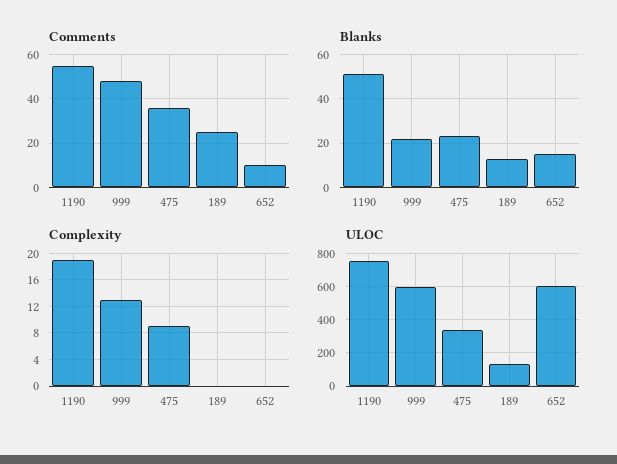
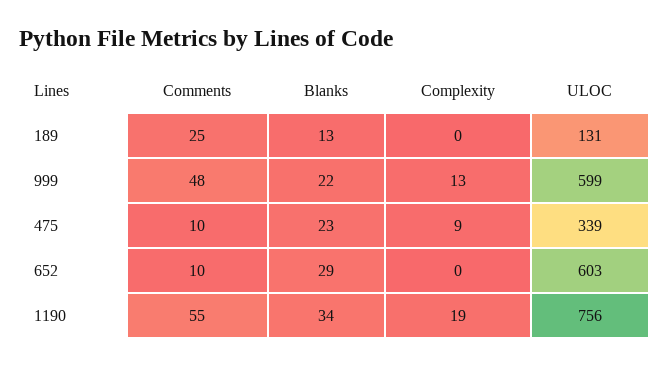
  {
    "Comments": {
      "1190": 55,
      "999": 48,
-     "475": 35,
+     "475": 10,
      "189": 25,
      "652": 10
    },
    "Blanks": {
-     "1190": 50,
+     "1190": 34,
      "999": 22,
      "475": 23,
      "189": 13,
-     "652": 15
+     "652": 29
    },
    "Complexity": {
      "1190": 19,
      "999": 13,
      "475": 9,
      "189": 0,
      "652": 0
    },
    "ULOC": {
      "1190": 756,
      "999": 599,
      "475": 339,
      "189": 131,
      "652": 603
    }
  }

